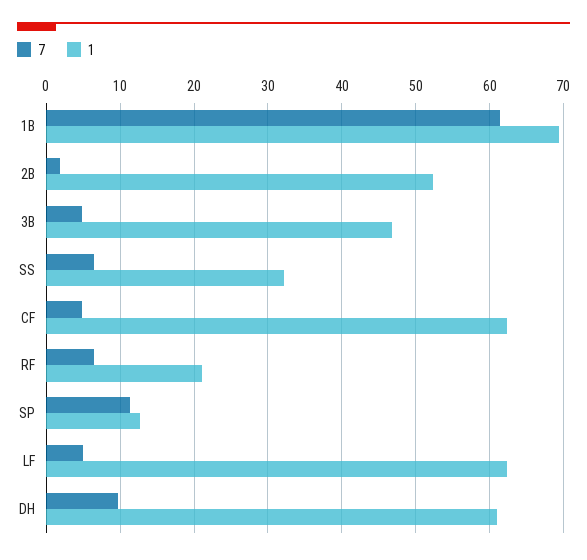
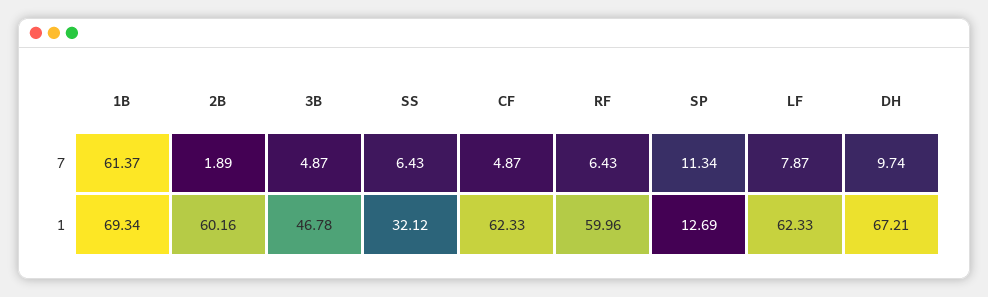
  {
    "7": {
      "1B": 61.37,
      "2B": 1.89,
      "3B": 4.87,
      "SS": 6.43,
      "CF": 4.87,
      "RF": 6.43,
      "SP": 11.34,
-     "LF": 5,
+     "LF": 7.87,
      "DH": 9.74
    },
    "1": {
      "1B": 69.34,
-     "2B": 52,
+     "2B": 60.16,
      "3B": 46.78,
      "SS": 32.12,
      "CF": 62.33,
-     "RF": 21,
+     "RF": 59.96,
      "SP": 12.69,
      "LF": 62.33,
-     "DH": 61
+     "DH": 67.21
    }
  }

